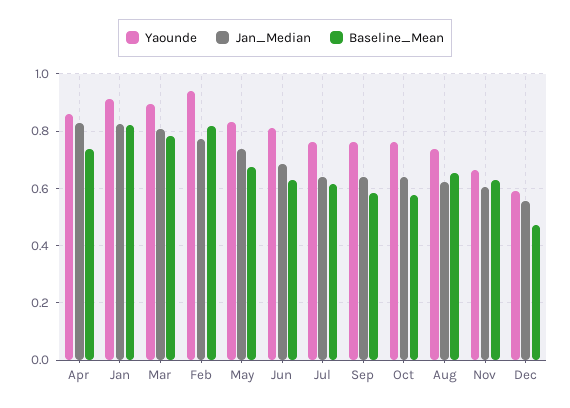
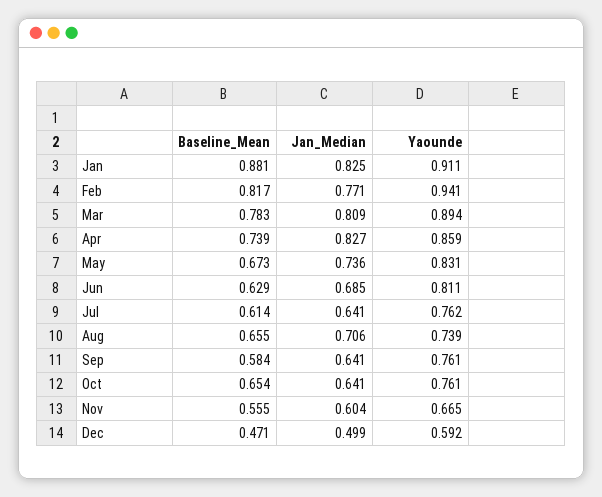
  {
    "Yaounde": {
      "Apr": 0.859,
      "Jan": 0.911,
      "Mar": 0.894,
      "Feb": 0.941,
      "May": 0.831,
      "Jun": 0.811,
      "Jul": 0.762,
      "Sep": 0.761,
      "Oct": 0.761,
      "Aug": 0.739,
      "Nov": 0.665,
      "Dec": 0.592
    },
    "Jan_Median": {
      "Apr": 0.827,
      "Jan": 0.825,
      "Mar": 0.809,
      "Feb": 0.771,
      "May": 0.736,
      "Jun": 0.685,
      "Jul": 0.641,
      "Sep": 0.641,
      "Oct": 0.641,
-     "Aug": 0.625,
+     "Aug": 0.706,
      "Nov": 0.604,
-     "Dec": 0.55
+     "Dec": 0.499
    },
    "Baseline_Mean": {
      "Apr": 0.739,
-     "Jan": 0.825,
+     "Jan": 0.881,
      "Mar": 0.783,
      "Feb": 0.817,
      "May": 0.673,
      "Jun": 0.629,
      "Jul": 0.614,
      "Sep": 0.584,
-     "Oct": 0.575,
+     "Oct": 0.654,
      "Aug": 0.655,
-     "Nov": 0.625,
+     "Nov": 0.555,
      "Dec": 0.471
    }
  }

